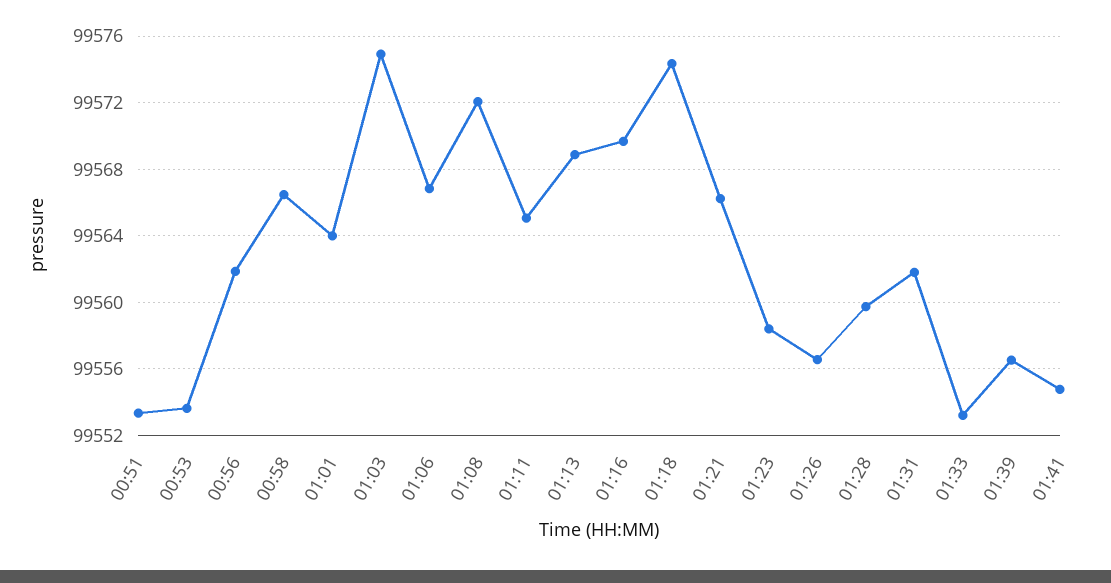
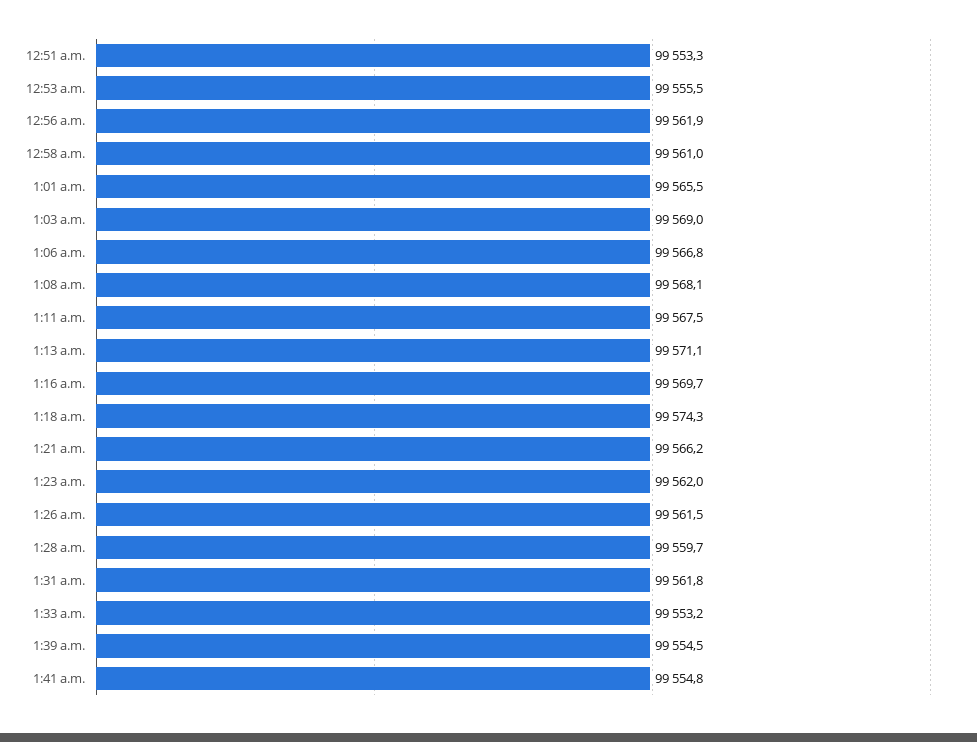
  {
    "00:51": 99553.3,
-   "00:53": 99553.5,
+   "00:53": 99555.5,
    "00:56": 99561.9,
-   "00:58": 99566.5,
+   "00:58": 99561,
-   "01:01": 99564,
+   "01:01": 99565.5,
-   "01:03": 99575,
+   "01:03": 99569,
    "01:06": 99566.8,
-   "01:08": 99572,
+   "01:08": 99568.1,
-   "01:11": 99565,
+   "01:11": 99567.5,
-   "01:13": 99569,
+   "01:13": 99571.1,
    "01:16": 99569.7,
    "01:18": 99574.3,
    "01:21": 99566.2,
-   "01:23": 99558.5,
+   "01:23": 99562,
-   "01:26": 99556.5,
+   "01:26": 99561.5,
    "01:28": 99559.7,
    "01:31": 99561.8,
    "01:33": 99553.2,
-   "01:39": 99556.5,
+   "01:39": 99554.5,
    "01:41": 99554.8
  }

